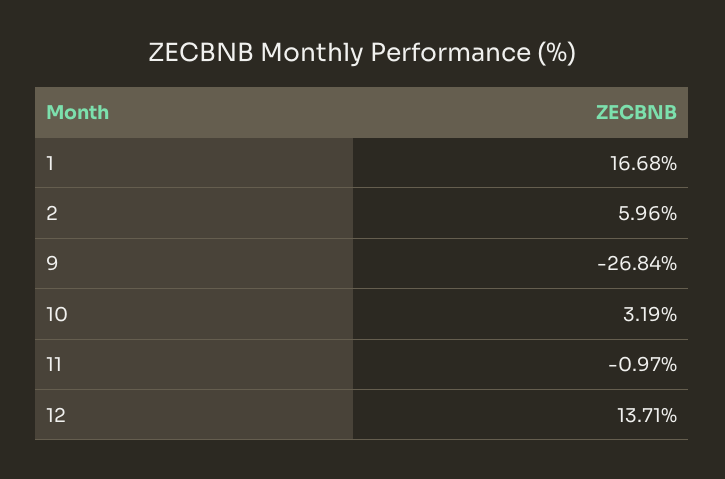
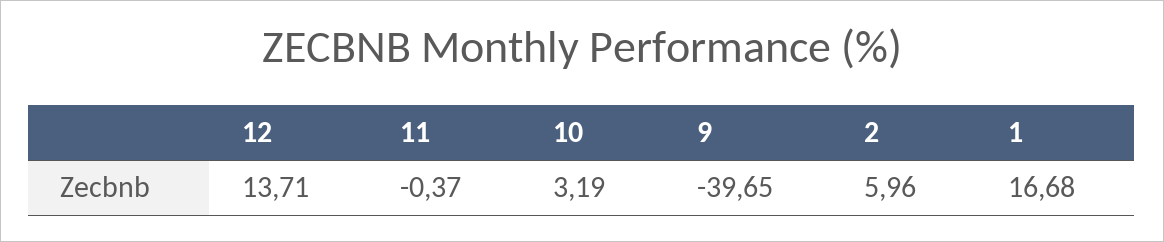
  {
    "1": 16.68,
    "2": 5.96,
-   "9": -26.84,
+   "9": -39.65,
    "10": 3.19,
-   "11": -0.97,
+   "11": -0.37,
    "12": 13.71
  }

